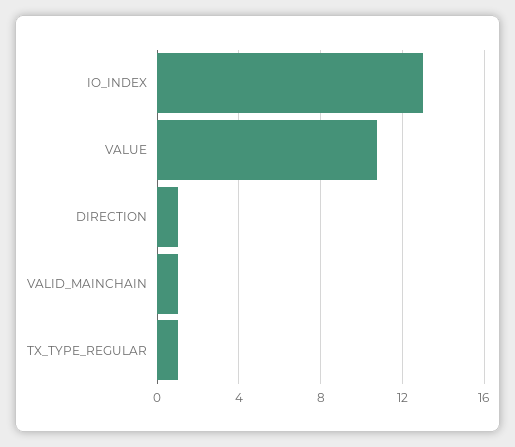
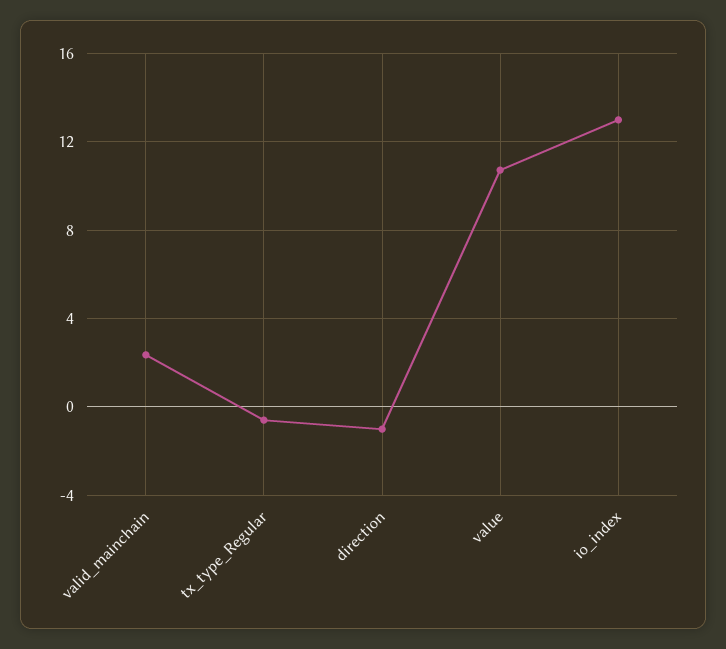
  {
    "IO_INDEX": 13,
    "VALUE": 10.5,
-   "DIRECTION": 1,
+   "DIRECTION": -1,
-   "VALID_MAINCHAIN": 1,
+   "VALID_MAINCHAIN": 2.5,
-   "TX_TYPE_REGULAR": 1
+   "TX_TYPE_REGULAR": -0.5
  }

